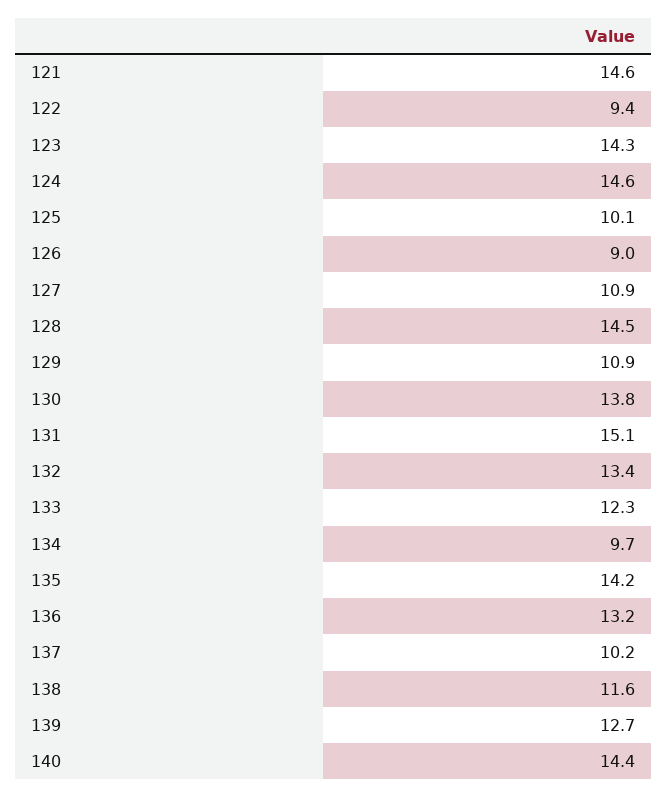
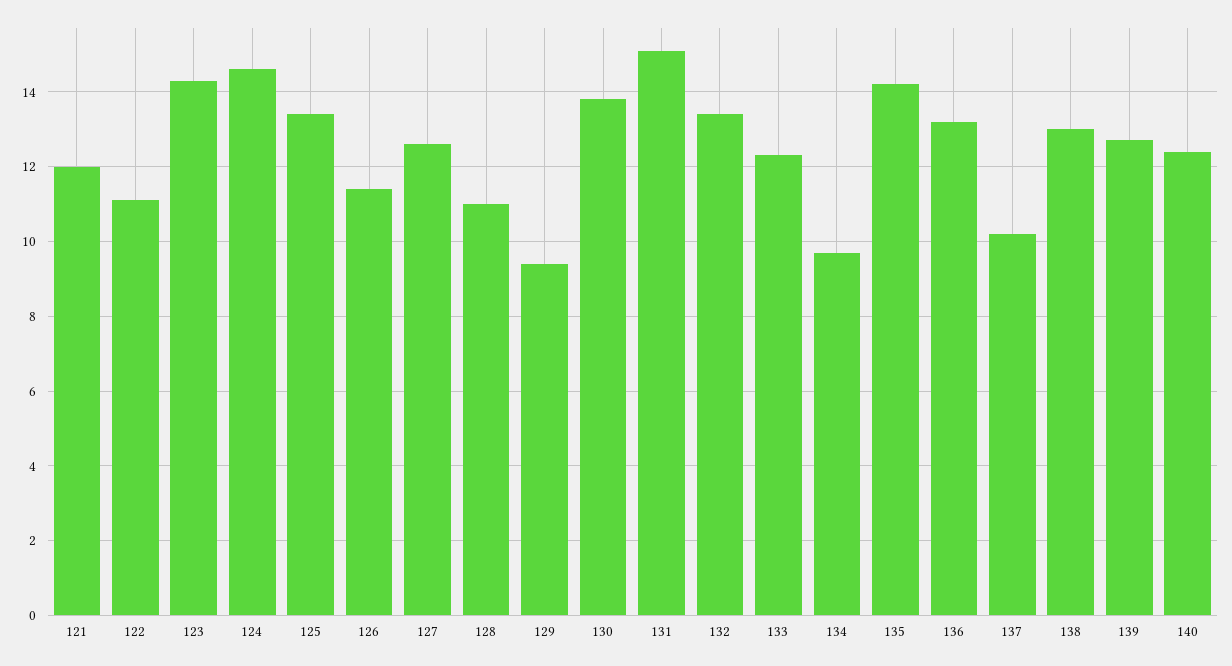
  {
-   "121": 14.6,
+   "121": 12,
-   "122": 9.4,
+   "122": 11,
    "123": 14.3,
    "124": 14.6,
-   "125": 10.1,
+   "125": 13.5,
-   "126": 9,
+   "126": 11.5,
-   "127": 10.9,
+   "127": 12.5,
-   "128": 14.5,
+   "128": 11,
-   "129": 10.9,
+   "129": 9.5,
    "130": 13.8,
    "131": 15.1,
    "132": 13.4,
    "133": 12.3,
    "134": 9.7,
    "135": 14.2,
    "136": 13.2,
    "137": 10.2,
-   "138": 11.6,
+   "138": 13,
    "139": 12.7,
-   "140": 14.4
+   "140": 12.5
  }

